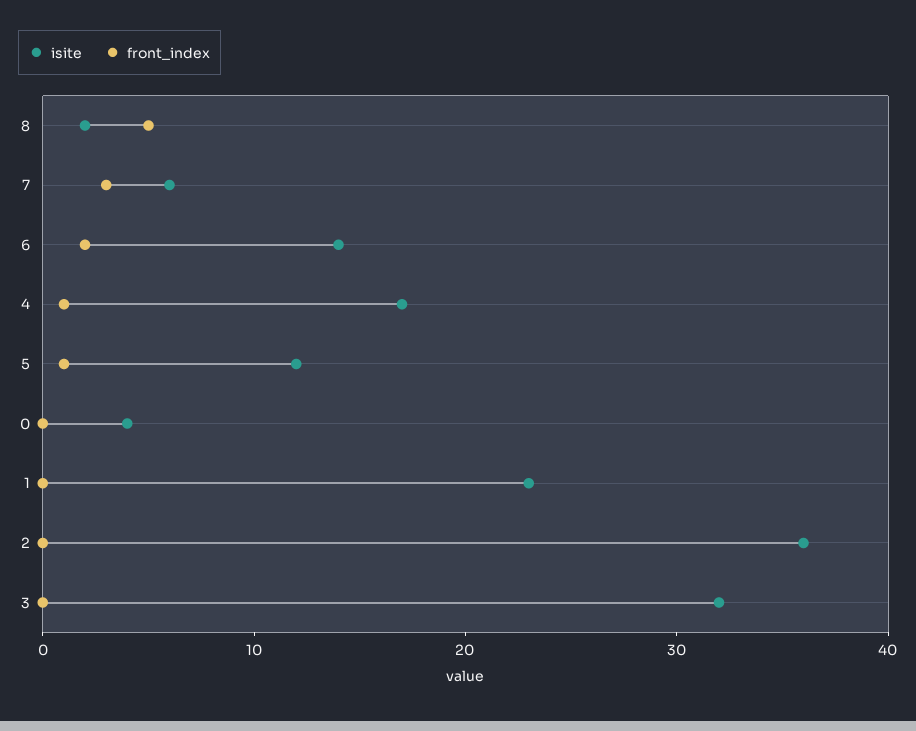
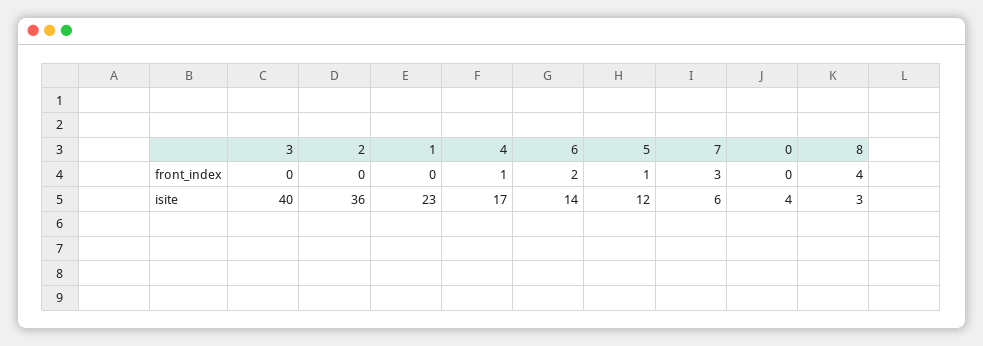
  {
    "isite": {
-     "8": 2,
+     "8": 3,
      "7": 6,
      "6": 14,
      "4": 17,
      "5": 12,
      "0": 4,
      "1": 23,
      "2": 36,
-     "3": 32
+     "3": 40
    },
    "front_index": {
-     "8": 5,
+     "8": 4,
      "7": 3,
      "6": 2,
      "4": 1,
      "5": 1,
      "0": 0,
      "1": 0,
      "2": 0,
      "3": 0
    }
  }

